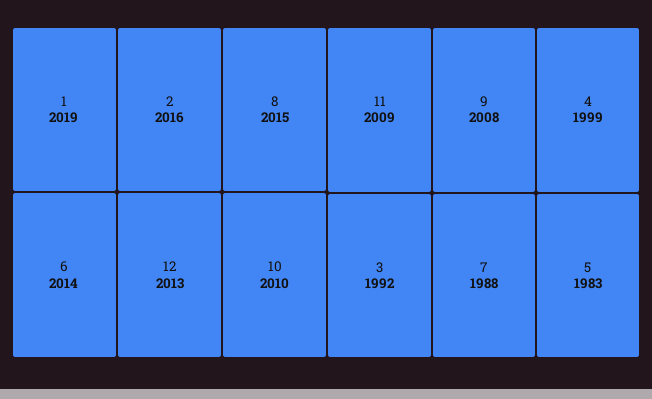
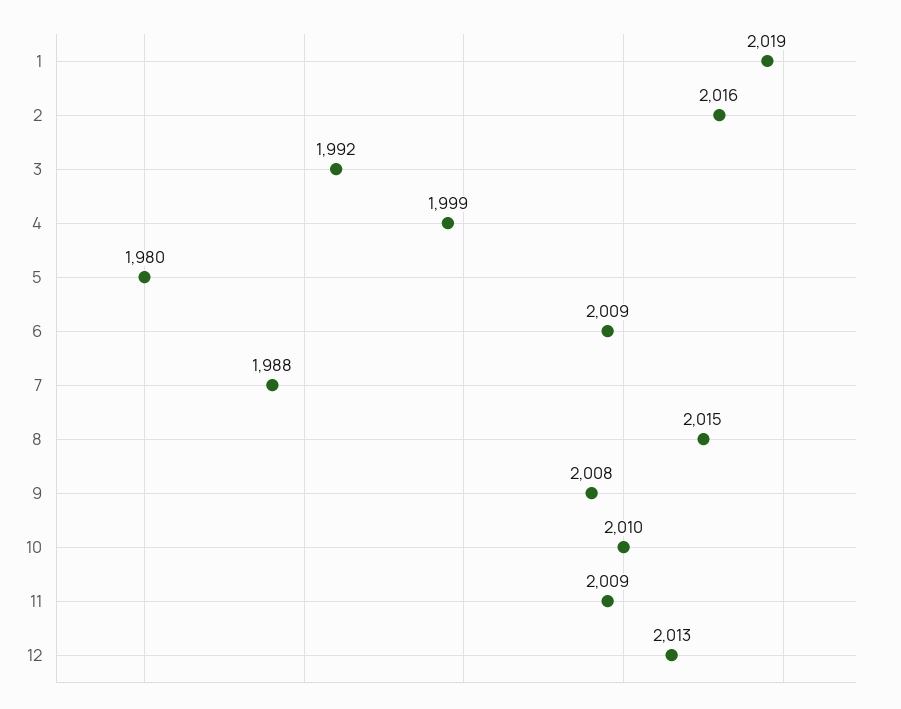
  {
    "1": 2019,
    "2": 2016,
    "8": 2015,
-   "6": 2014,
+   "6": 2009,
    "12": 2013,
    "10": 2010,
    "11": 2009,
    "9": 2008,
    "4": 1999,
    "3": 1992,
    "7": 1988,
-   "5": 1983
+   "5": 1980
  }

